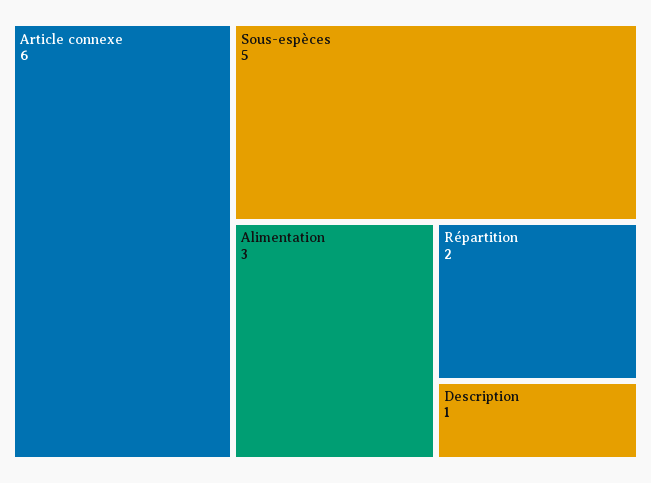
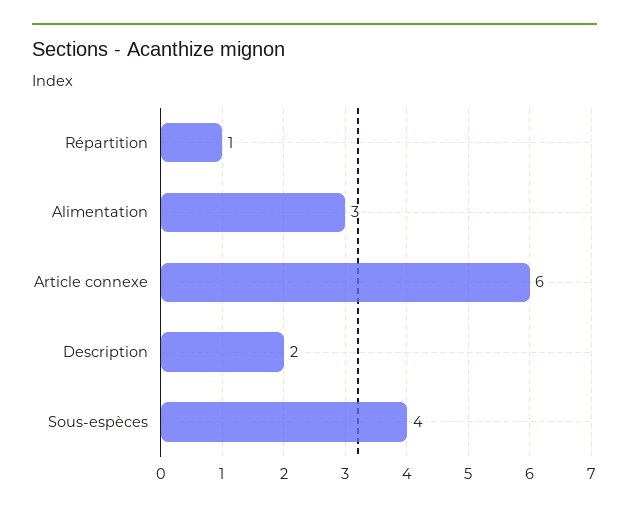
  {
    "Article connexe": 6,
-   "Sous-espèces": 5,
+   "Sous-espèces": 4,
    "Alimentation": 3,
-   "Répartition": 2,
+   "Répartition": 1,
-   "Description": 1
+   "Description": 2
  }

